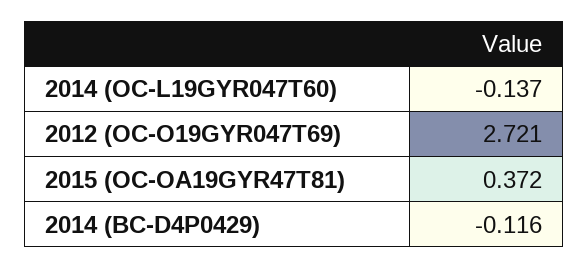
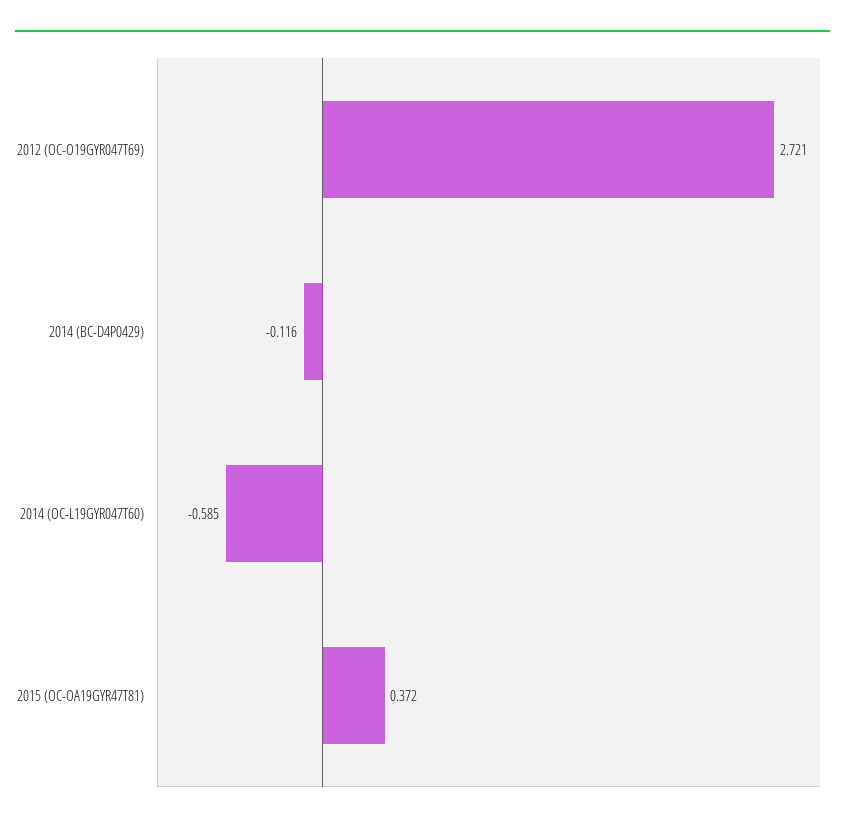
  {
-   "2014 (OC-L19GYR047T60)": -0.137,
+   "2014 (OC-L19GYR047T60)": -0.585,
    "2012 (OC-O19GYR047T69)": 2.721,
    "2015 (OC-OA19GYR47T81)": 0.372,
    "2014 (BC-D4P0429)": -0.116
  }

